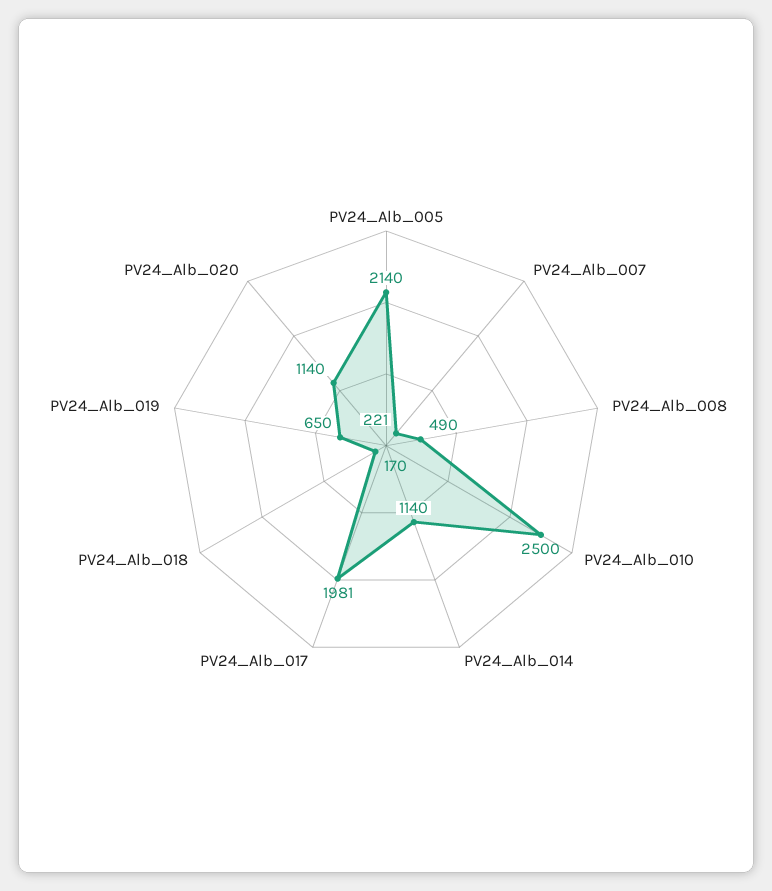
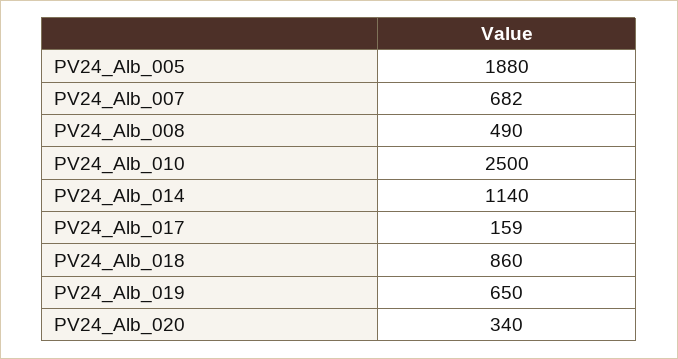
  {
-   "PV24_Alb_005": 2140,
+   "PV24_Alb_005": 1880,
-   "PV24_Alb_007": 221,
+   "PV24_Alb_007": 682,
    "PV24_Alb_008": 490,
    "PV24_Alb_010": 2500,
    "PV24_Alb_014": 1140,
-   "PV24_Alb_017": 1981,
+   "PV24_Alb_017": 159,
-   "PV24_Alb_018": 170,
+   "PV24_Alb_018": 860,
    "PV24_Alb_019": 650,
-   "PV24_Alb_020": 1140
+   "PV24_Alb_020": 340
  }

